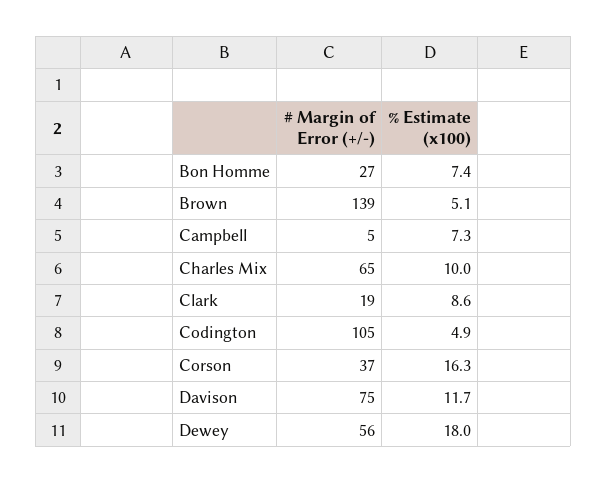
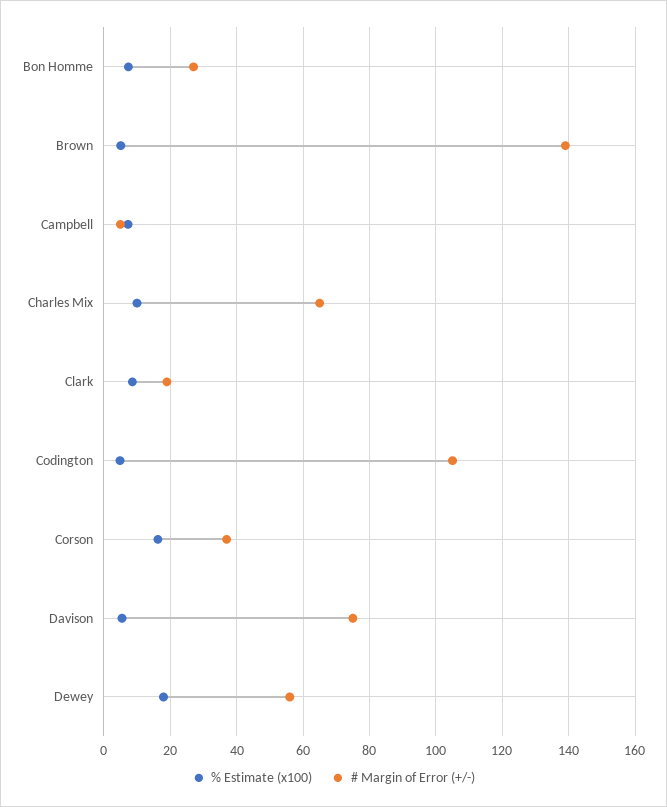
  {
    "# Margin of Error (+/-)": {
      "Bon Homme": 27,
      "Brown": 139,
      "Campbell": 5,
      "Charles Mix": 65,
      "Clark": 19,
      "Codington": 105,
      "Corson": 37,
      "Davison": 75,
      "Dewey": 56
    },
    "% Estimate (x100)": {
      "Bon Homme": 7.4,
      "Brown": 5.1,
      "Campbell": 7.3,
      "Charles Mix": 10,
      "Clark": 8.6,
      "Codington": 4.9,
      "Corson": 16.3,
-     "Davison": 11.7,
+     "Davison": 6,
      "Dewey": 18
    }
  }

